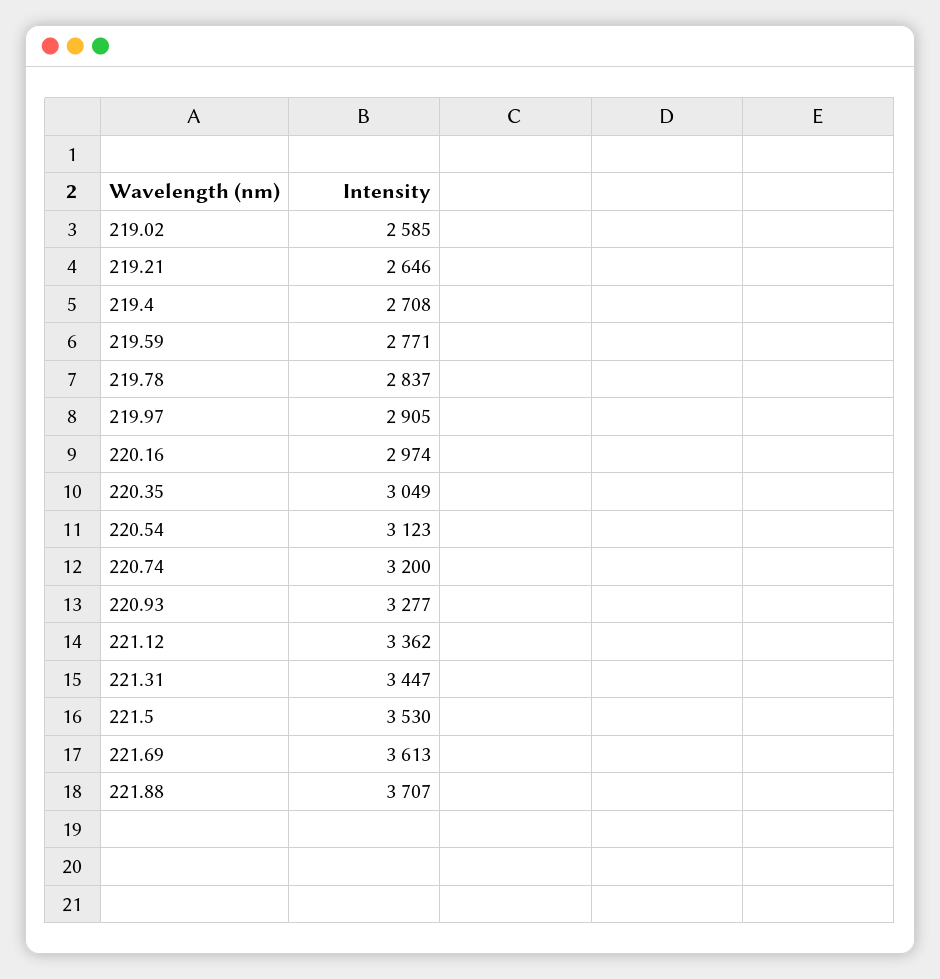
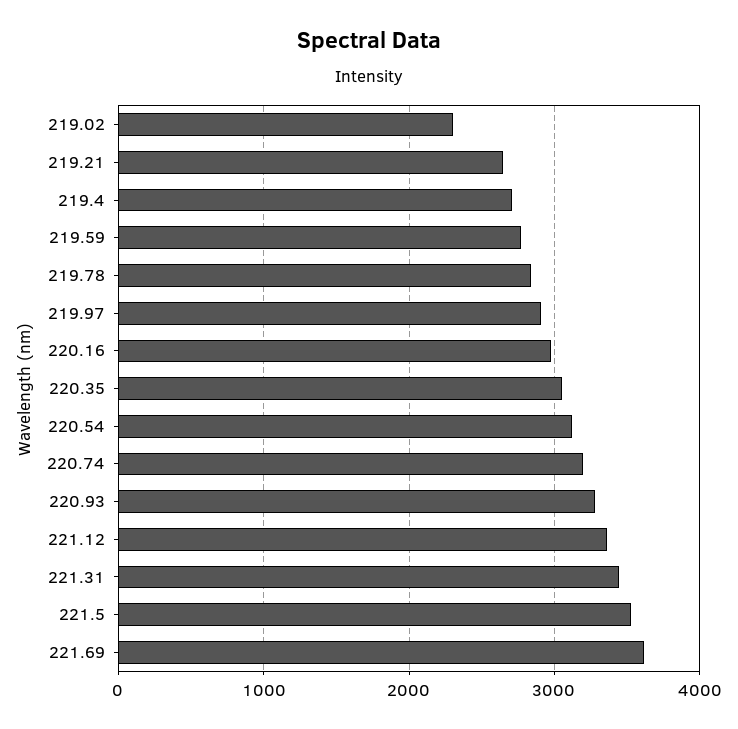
  {
-   "219.02": 2585,
+   "219.02": 2300,
    "219.21": 2646,
    "219.4": 2708,
    "219.59": 2771,
    "219.78": 2837,
    "219.97": 2905,
    "220.16": 2974,
    "220.35": 3049,
    "220.54": 3123,
    "220.74": 3200,
    "220.93": 3277,
    "221.12": 3362,
    "221.31": 3447,
    "221.5": 3530,
-   "221.69": 3613,
+   "221.69": 3613
-   "221.88": 3707
  }

